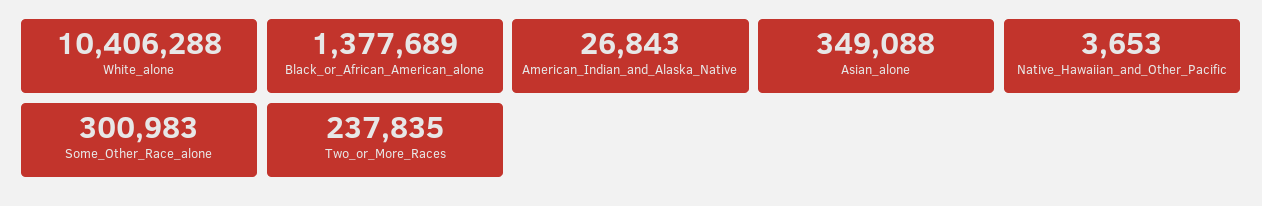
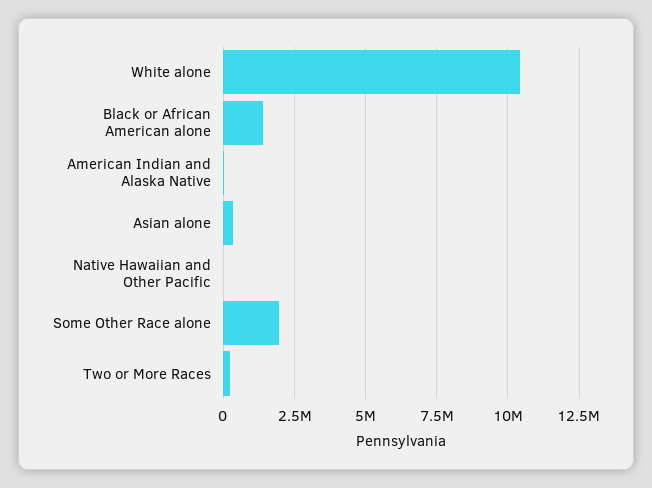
  {
    "White_alone": 10406288,
    "Black_or_African_American_alone": 1377689,
    "American_Indian_and_Alaska_Native": 26843,
    "Asian_alone": 349088,
    "Native_Hawaiian_and_Other_Pacific": 3653,
-   "Some_Other_Race_alone": 300983,
+   "Some_Other_Race_alone": 2000000,
    "Two_or_More_Races": 237835
  }

